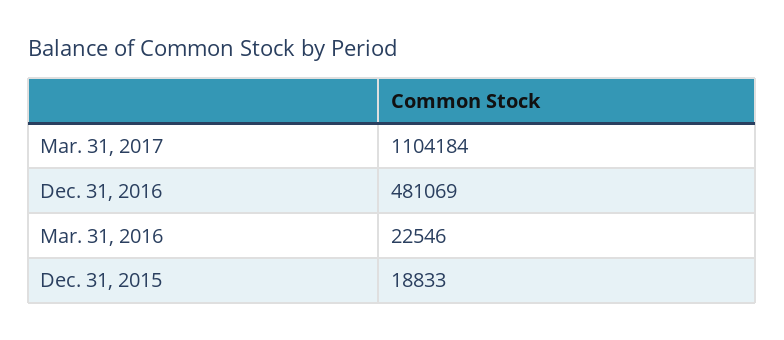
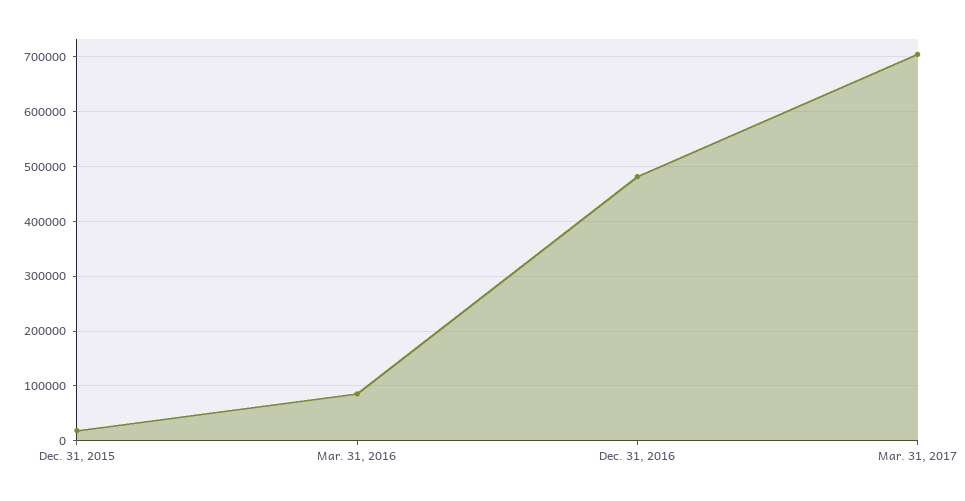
  {
-   "Mar. 31, 2017": 1104184,
+   "Mar. 31, 2017": 700000,
    "Dec. 31, 2016": 481069,
-   "Mar. 31, 2016": 22546,
+   "Mar. 31, 2016": 80000,
    "Dec. 31, 2015": 18833
  }

